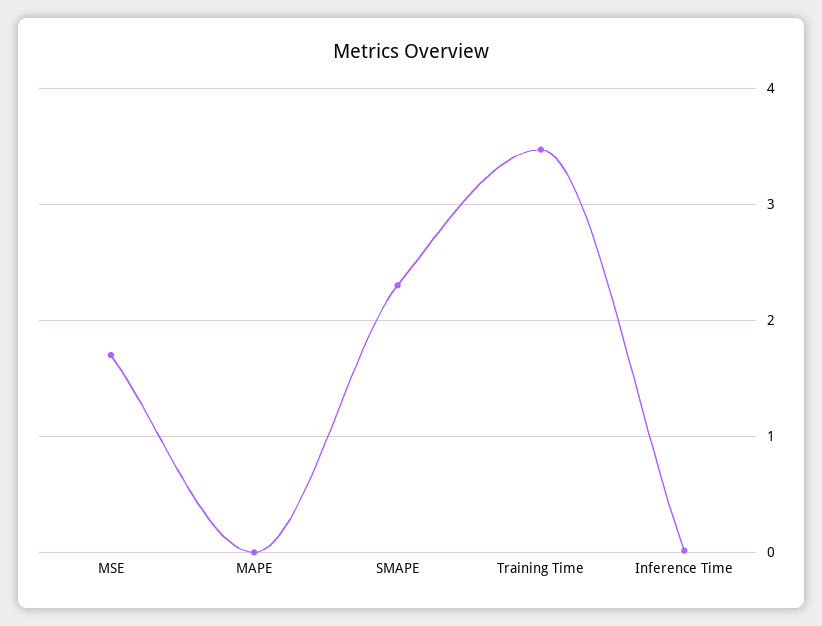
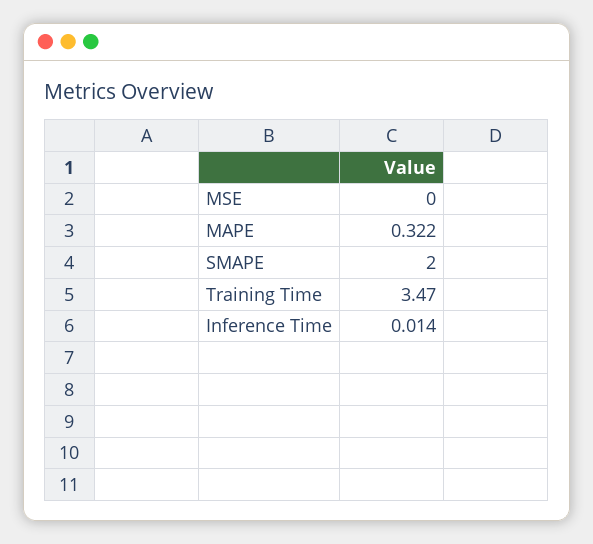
  {
-   "MSE": 1.7,
+   "MSE": 0,
-   "MAPE": 0,
+   "MAPE": 0.322,
-   "SMAPE": 2.3,
+   "SMAPE": 2,
    "Training Time": 3.47,
    "Inference Time": 0.014
  }

